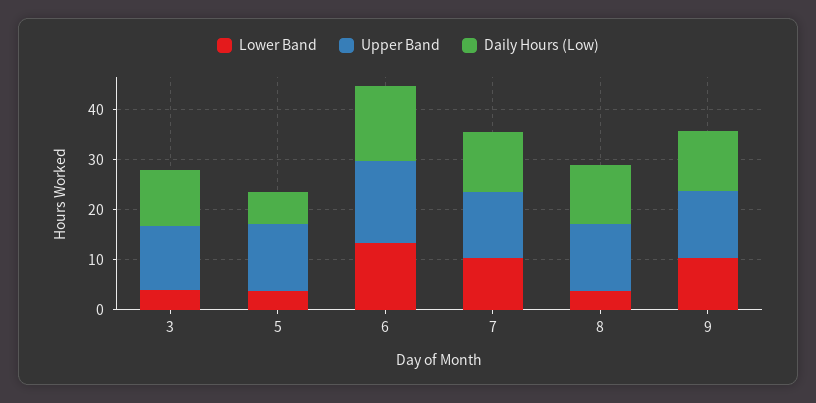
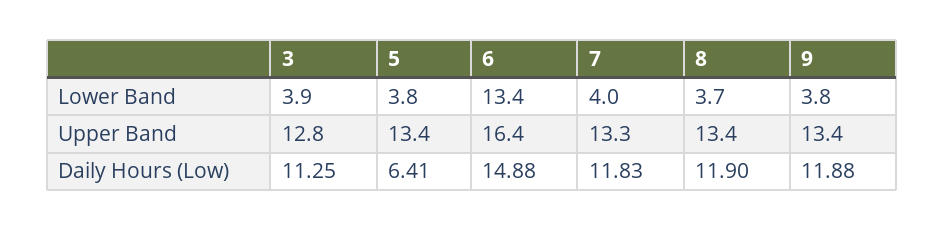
  {
    "Lower Band": {
      "3": 3.9,
      "5": 3.8,
      "6": 13.4,
-     "7": 10,
+     "7": 4,
      "8": 3.7,
-     "9": 10
+     "9": 3.8
    },
    "Upper Band": {
      "3": 12.8,
      "5": 13.4,
      "6": 16.4,
      "7": 13.3,
      "8": 13.4,
      "9": 13.4
    },
    "Daily Hours (Low)": {
      "3": 11.25,
      "5": 6.41,
      "6": 14.88,
      "7": 11.83,
      "8": 11.9,
      "9": 11.88
    }
  }

